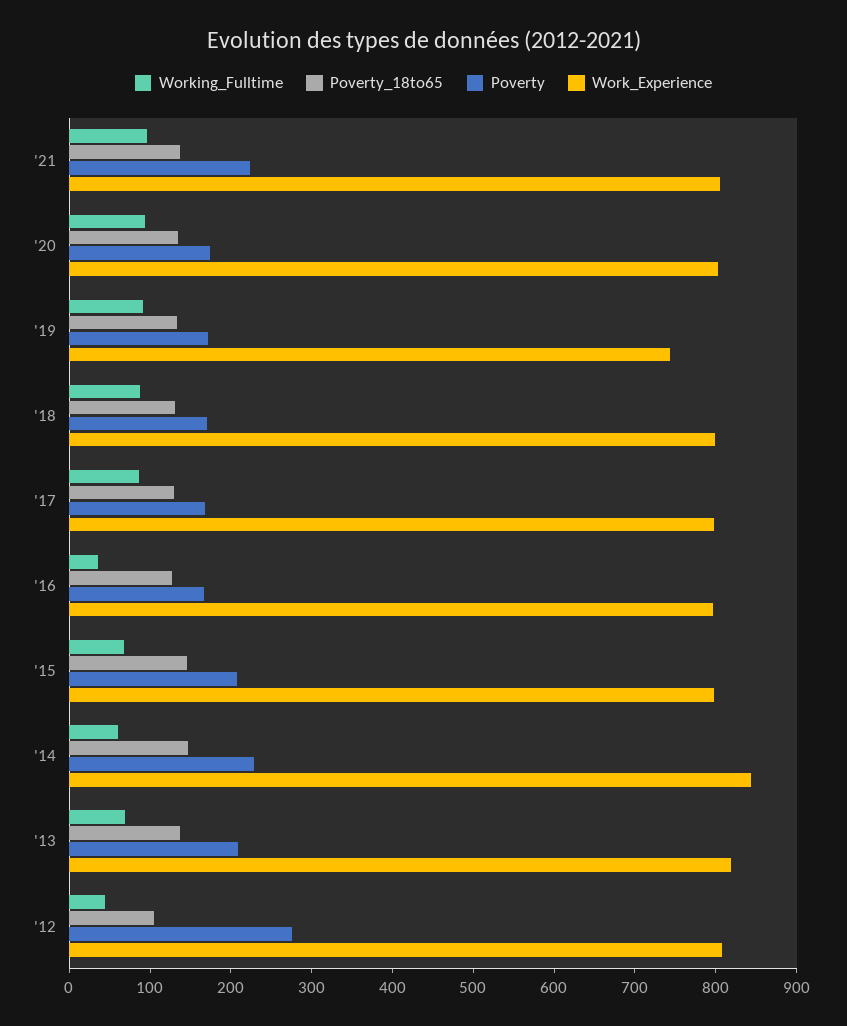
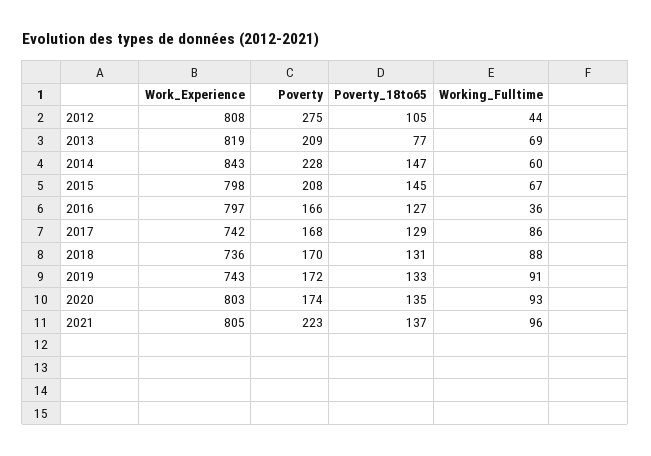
  {
    "Working_Fulltime": {
      "'21": 96,
      "'20": 93,
      "'19": 91,
      "'18": 88,
      "'17": 86,
      "'16": 36,
      "'15": 67,
      "'14": 60,
      "'13": 69,
      "'12": 44
    },
    "Poverty_18to65": {
      "'21": 137,
      "'20": 135,
      "'19": 133,
      "'18": 131,
      "'17": 129,
      "'16": 127,
      "'15": 145,
      "'14": 147,
-     "'13": 140,
+     "'13": 77,
      "'12": 105
    },
    "Poverty": {
      "'21": 223,
      "'20": 174,
      "'19": 172,
      "'18": 170,
      "'17": 168,
      "'16": 166,
      "'15": 208,
      "'14": 228,
      "'13": 209,
      "'12": 275
    },
    "Work_Experience": {
      "'21": 805,
      "'20": 803,
      "'19": 743,
-     "'18": 800,
+     "'18": 736,
-     "'17": 800,
+     "'17": 742,
      "'16": 797,
      "'15": 798,
      "'14": 843,
      "'13": 819,
      "'12": 808
    }
  }

